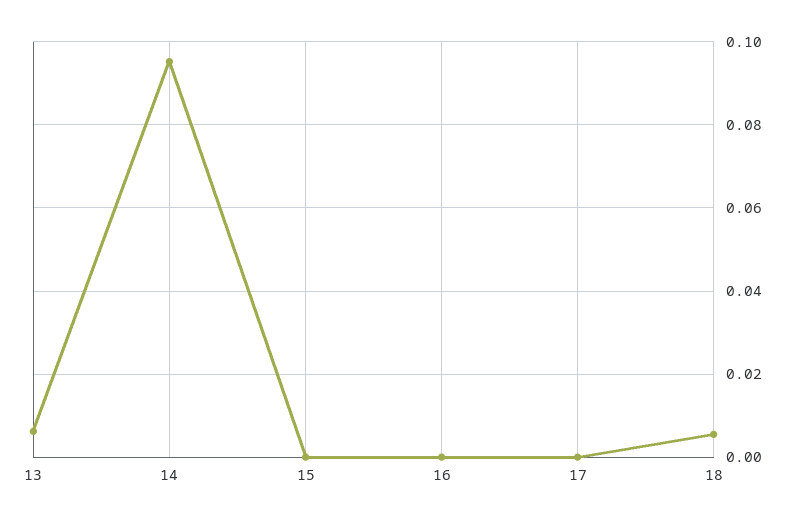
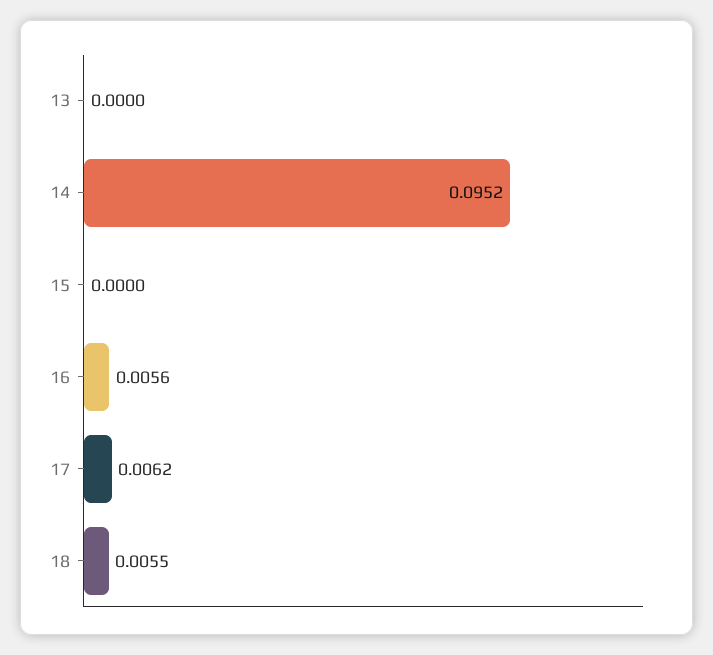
  {
-   "13": 0.006,
+   "13": 0,
    "14": 0.0952,
    "15": 0,
-   "16": 0,
+   "16": 0.0056,
-   "17": 0,
+   "17": 0.0062,
    "18": 0.0055
  }

